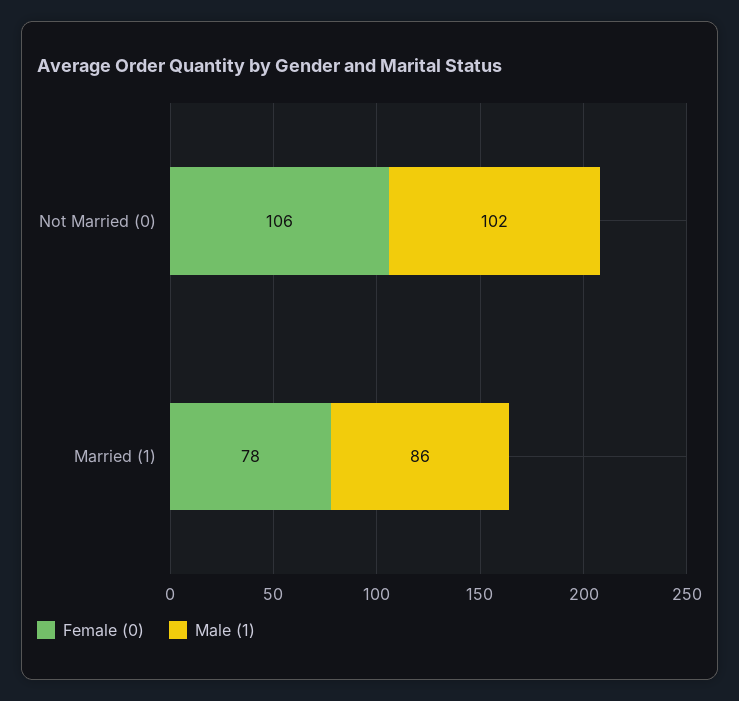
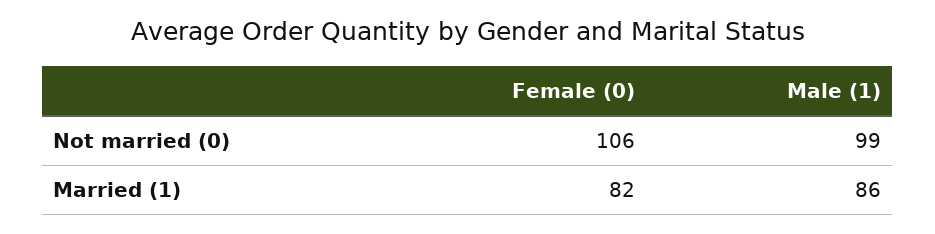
  {
    "Female (0)": {
      "Not Married (0)": 106,
-     "Married (1)": 78
+     "Married (1)": 82
    },
    "Male (1)": {
-     "Not Married (0)": 102,
+     "Not Married (0)": 99,
      "Married (1)": 86
    }
  }

